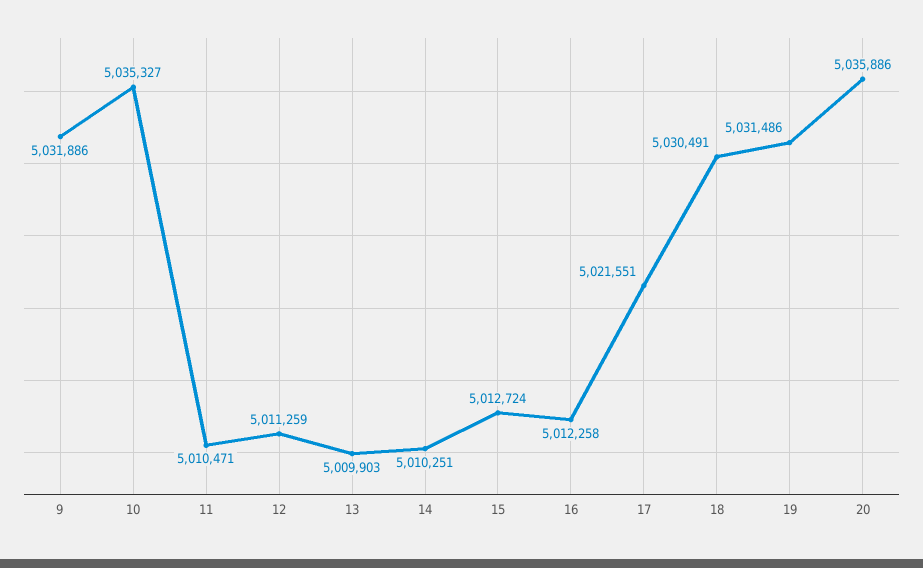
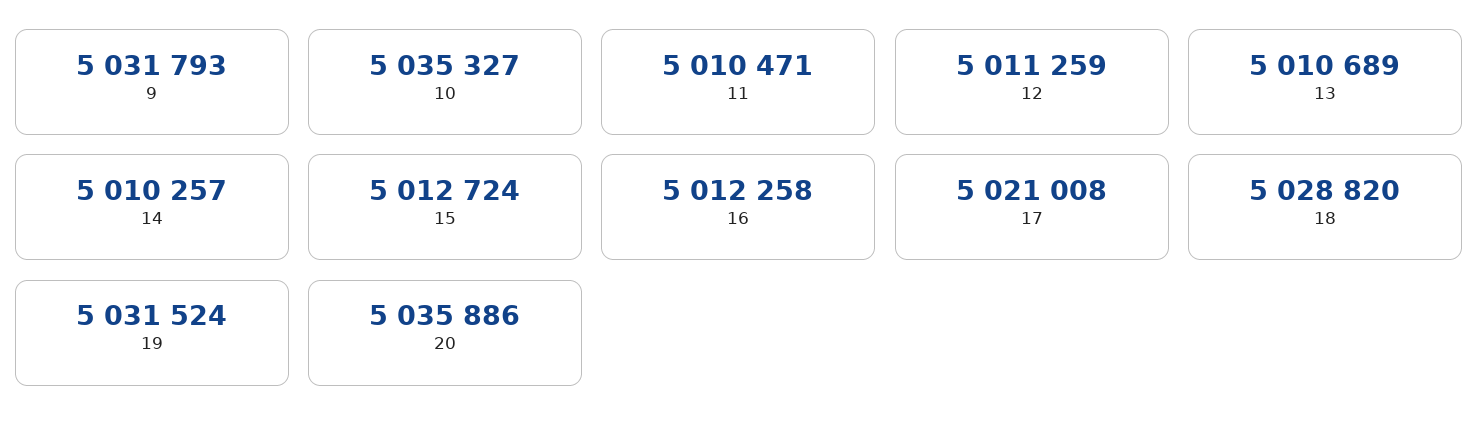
  {
-   "9": 5031886,
+   "9": 5031793,
    "10": 5035327,
    "11": 5010471,
    "12": 5011259,
-   "13": 5009903,
+   "13": 5010689,
-   "14": 5010251,
+   "14": 5010257,
    "15": 5012724,
    "16": 5012258,
-   "17": 5021551,
+   "17": 5021008,
-   "18": 5030491,
+   "18": 5028820,
-   "19": 5031486,
+   "19": 5031524,
    "20": 5035886
  }

